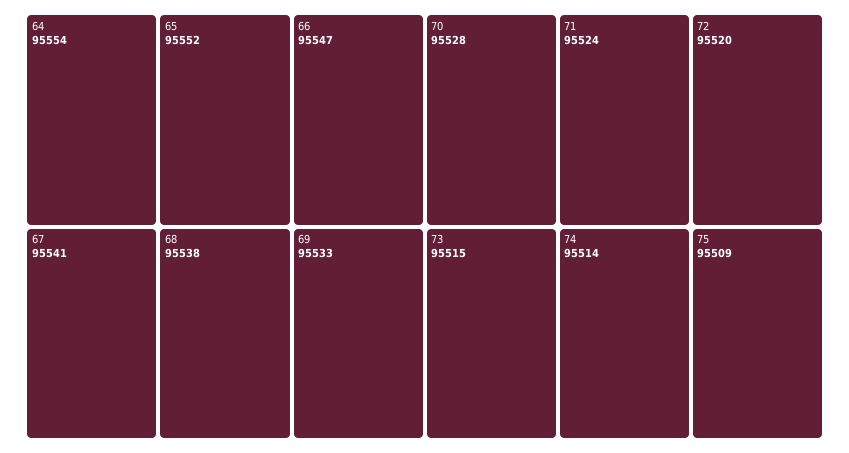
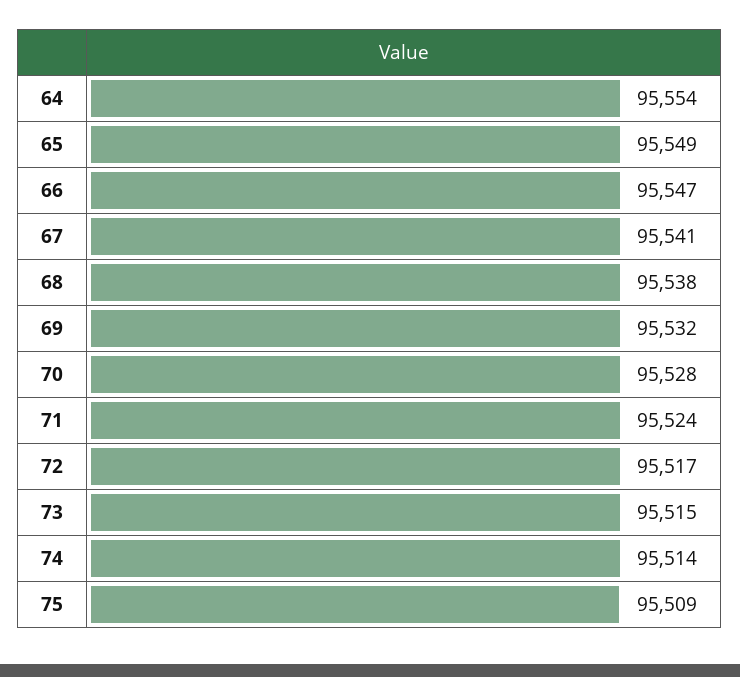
  {
    "64": 95554,
-   "65": 95552,
+   "65": 95549,
    "66": 95547,
    "67": 95541,
    "68": 95538,
-   "69": 95533,
+   "69": 95532,
    "70": 95528,
    "71": 95524,
-   "72": 95520,
+   "72": 95517,
    "73": 95515,
    "74": 95514,
    "75": 95509
  }

